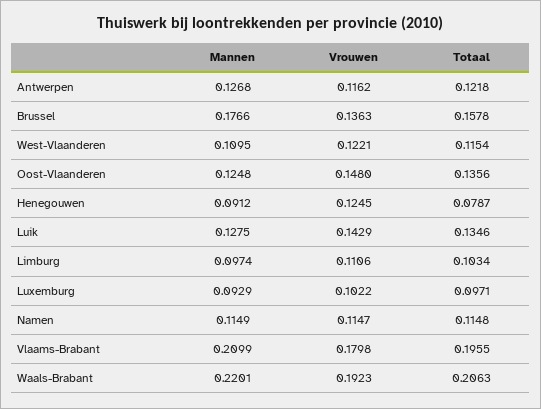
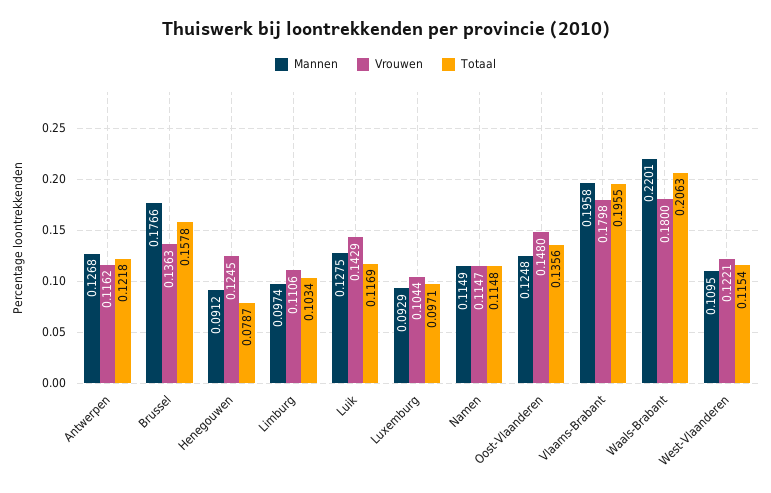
  {
    "Mannen": {
      "Antwerpen": 0.1268,
      "Brussel": 0.1766,
      "West-Vlaanderen": 0.1095,
      "Oost-Vlaanderen": 0.1248,
      "Henegouwen": 0.0912,
      "Luik": 0.1275,
      "Limburg": 0.0974,
      "Luxemburg": 0.0929,
      "Namen": 0.1149,
-     "Vlaams-Brabant": 0.2099,
+     "Vlaams-Brabant": 0.1958,
      "Waals-Brabant": 0.2201
    },
    "Vrouwen": {
      "Antwerpen": 0.1162,
      "Brussel": 0.1363,
      "West-Vlaanderen": 0.1221,
      "Oost-Vlaanderen": 0.148,
      "Henegouwen": 0.1245,
      "Luik": 0.1429,
      "Limburg": 0.1106,
-     "Luxemburg": 0.1022,
+     "Luxemburg": 0.1044,
      "Namen": 0.1147,
      "Vlaams-Brabant": 0.1798,
-     "Waals-Brabant": 0.1923
+     "Waals-Brabant": 0.18
    },
    "Totaal": {
      "Antwerpen": 0.1218,
      "Brussel": 0.1578,
      "West-Vlaanderen": 0.1154,
      "Oost-Vlaanderen": 0.1356,
      "Henegouwen": 0.0787,
-     "Luik": 0.1346,
+     "Luik": 0.1169,
      "Limburg": 0.1034,
      "Luxemburg": 0.0971,
      "Namen": 0.1148,
      "Vlaams-Brabant": 0.1955,
      "Waals-Brabant": 0.2063
    }
  }

